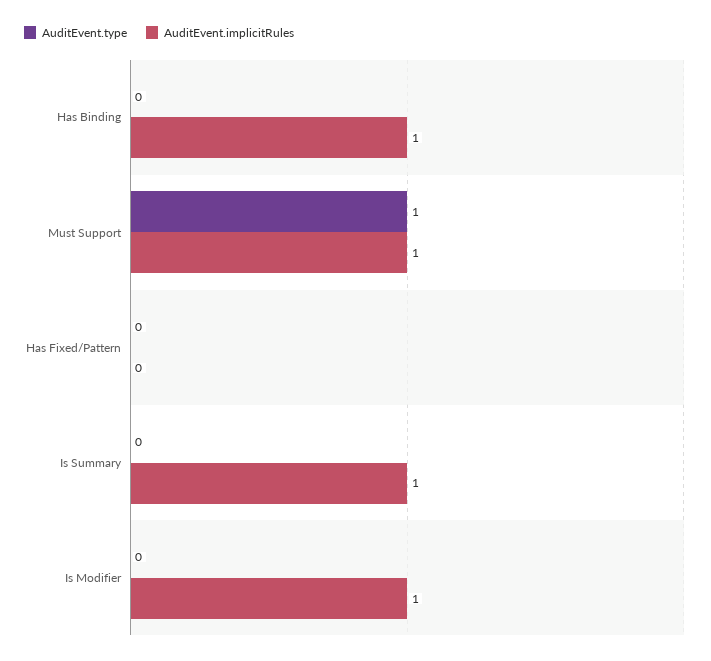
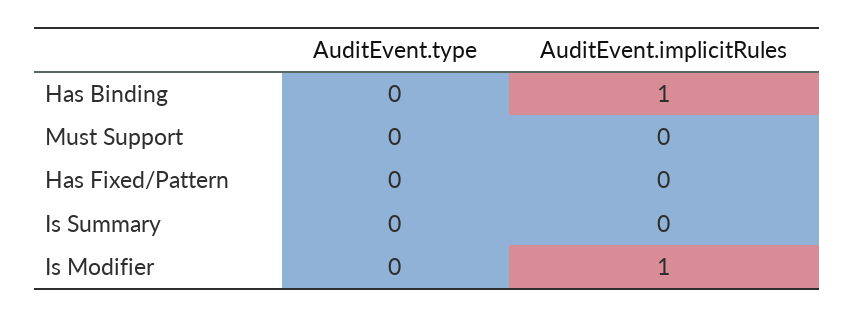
  {
    "AuditEvent.type": {
      "Has Binding": 0,
-     "Must Support": 1,
+     "Must Support": 0,
      "Has Fixed/Pattern": 0,
      "Is Summary": 0,
      "Is Modifier": 0
    },
    "AuditEvent.implicitRules": {
      "Has Binding": 1,
-     "Must Support": 1,
+     "Must Support": 0,
      "Has Fixed/Pattern": 0,
-     "Is Summary": 1,
+     "Is Summary": 0,
      "Is Modifier": 1
    }
  }

